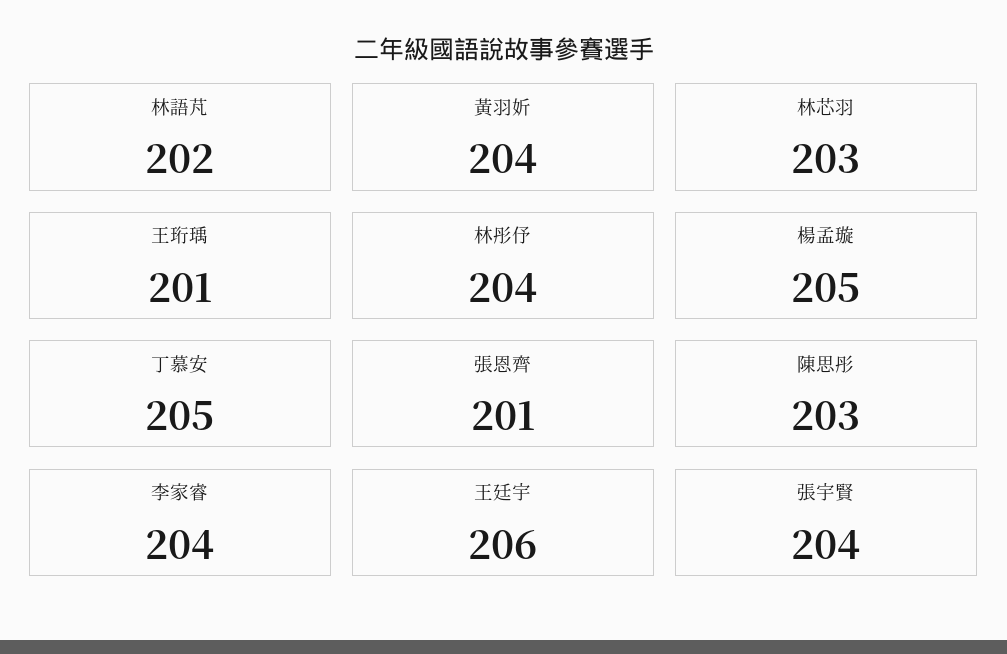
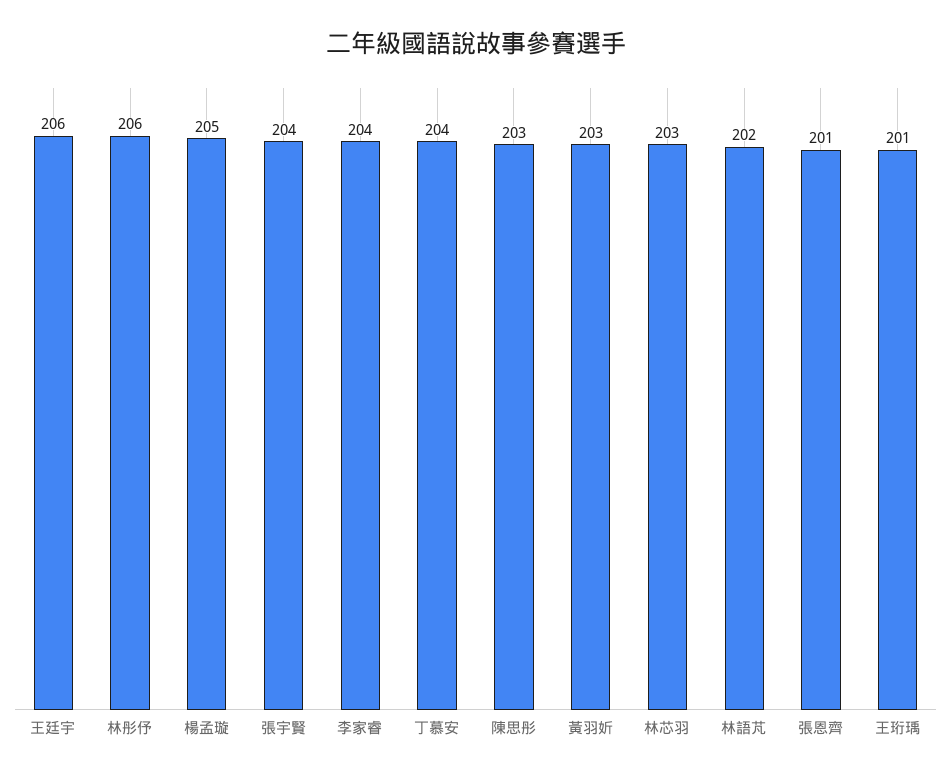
  {
    "林語芃": 202,
-   "黃羽妡": 204,
+   "黃羽妡": 203,
    "林芯羽": 203,
    "王珩瑀": 201,
-   "林彤伃": 204,
+   "林彤伃": 206,
    "楊孟璇": 205,
-   "丁慕安": 205,
+   "丁慕安": 204,
    "張恩齊": 201,
    "陳思彤": 203,
    "李家睿": 204,
    "王廷宇": 206,
    "張宇賢": 204
  }

